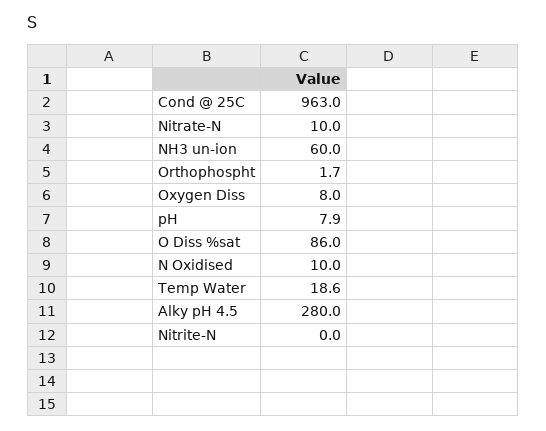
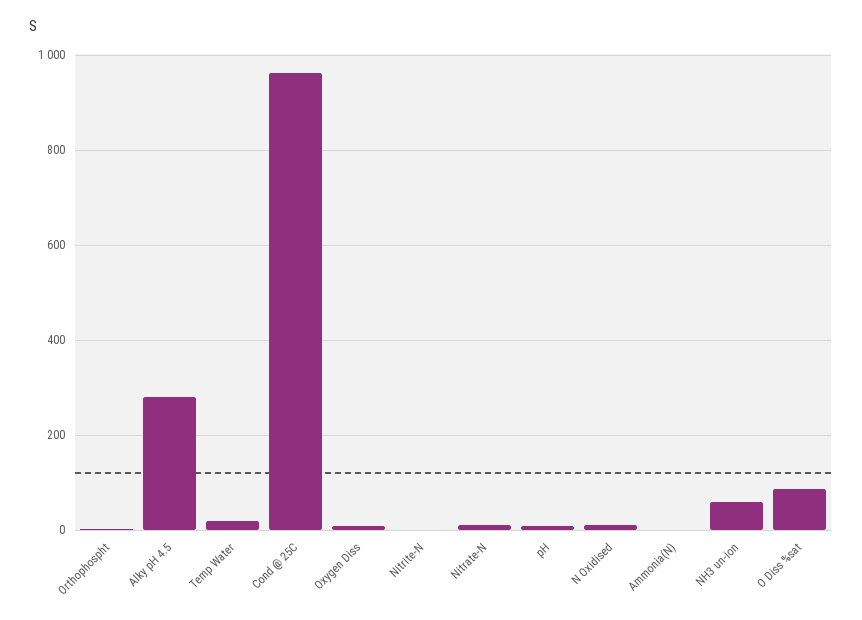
  {
    "Cond @ 25C": 963,
    "Nitrate-N": 10,
    "NH3 un-ion": 60,
    "Orthophospht": 1.7,
    "Oxygen Diss": 8,
    "pH": 7.9,
    "O Diss %sat": 86,
    "N Oxidised": 10,
    "Temp Water": 18.6,
    "Alky pH 4.5": 280,
-   "Nitrite-N": 0
+   "Nitrite-N": 0,
+   "Ammonia(N)": 0
  }

